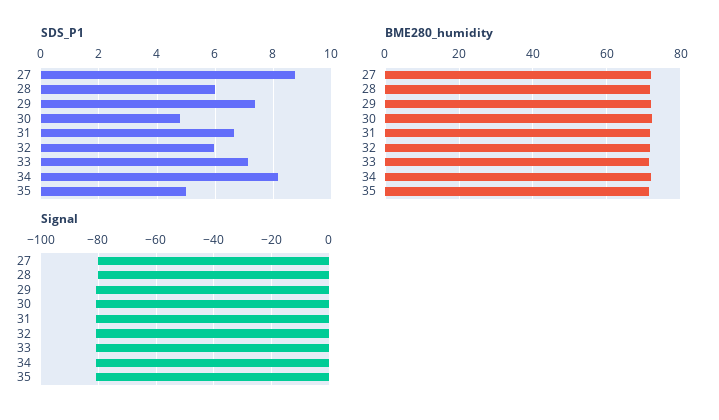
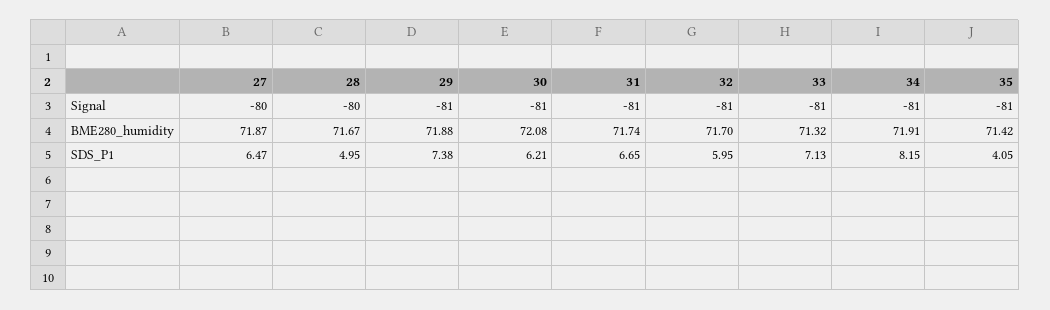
  {
    "SDS_P1": {
-     "27": 8.75,
+     "27": 6.47,
-     "28": 6,
+     "28": 4.95,
      "29": 7.38,
-     "30": 4.75,
+     "30": 6.21,
      "31": 6.65,
      "32": 5.95,
      "33": 7.13,
      "34": 8.15,
-     "35": 5
+     "35": 4.05
    },
    "BME280_humidity": {
      "27": 71.87,
      "28": 71.67,
      "29": 71.88,
      "30": 72.08,
      "31": 71.74,
      "32": 71.7,
      "33": 71.32,
      "34": 71.91,
      "35": 71.42
    },
    "Signal": {
      "27": -80,
      "28": -80,
      "29": -81,
      "30": -81,
      "31": -81,
      "32": -81,
      "33": -81,
      "34": -81,
      "35": -81
    }
  }

